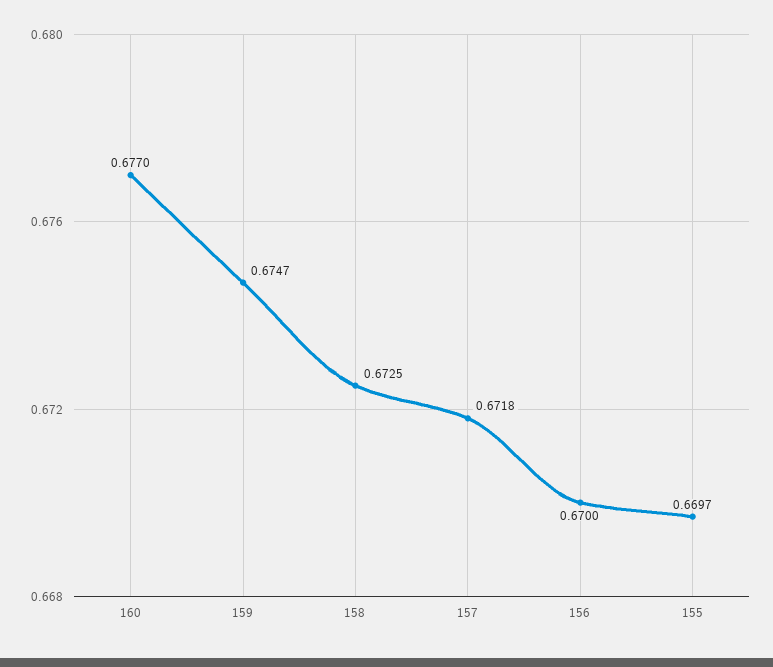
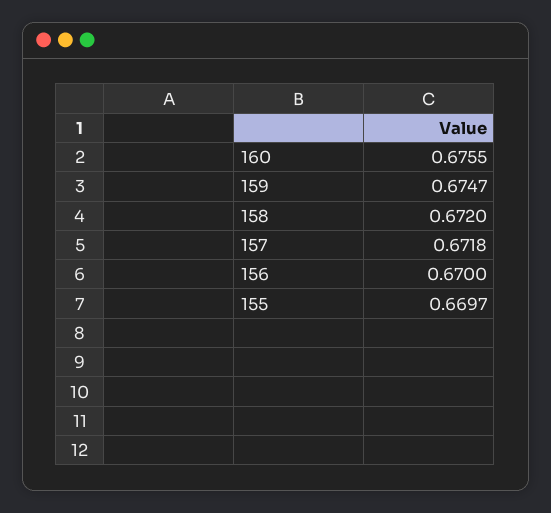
  {
-   "160": 0.677,
+   "160": 0.6755,
    "159": 0.6747,
-   "158": 0.6725,
+   "158": 0.672,
    "157": 0.6718,
    "156": 0.67,
    "155": 0.6697
  }

